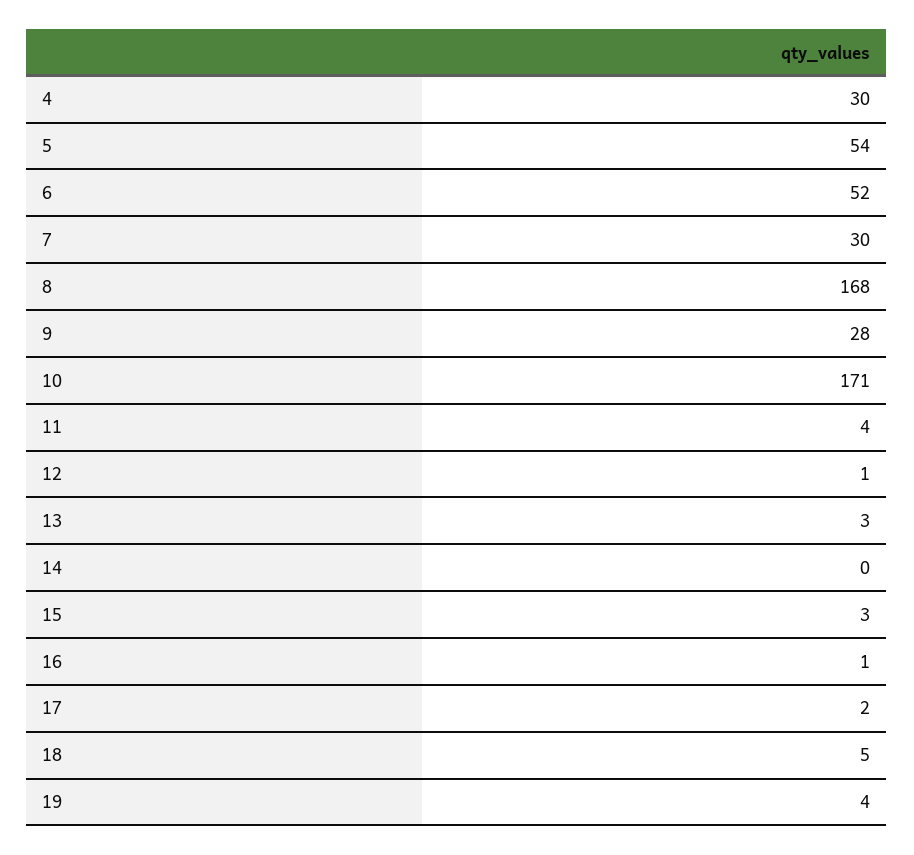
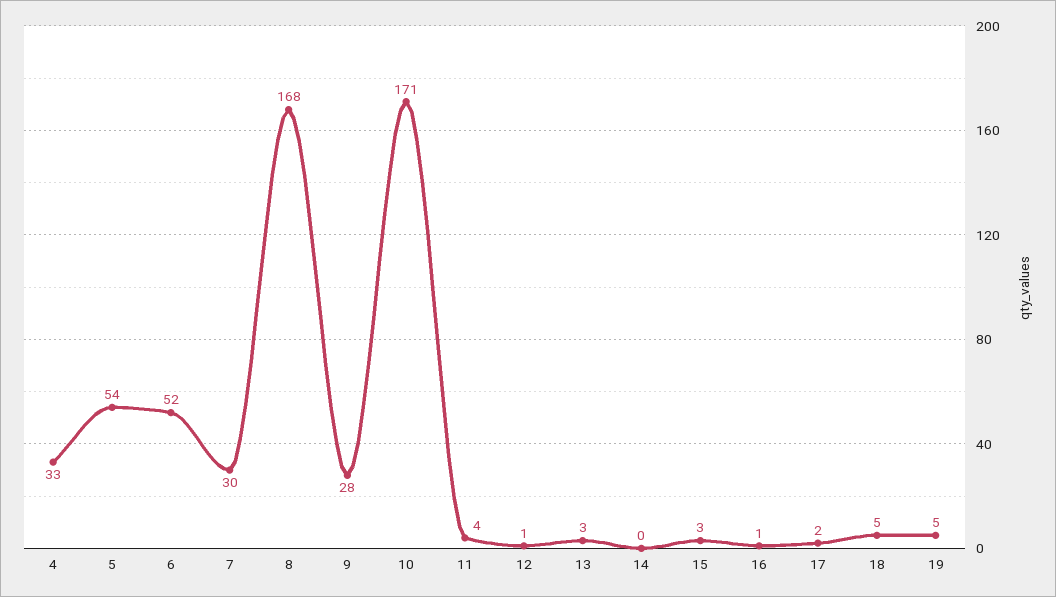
  {
-   "4": 30,
+   "4": 33,
    "5": 54,
    "6": 52,
    "7": 30,
    "8": 168,
    "9": 28,
    "10": 171,
    "11": 4,
    "12": 1,
    "13": 3,
    "14": 0,
    "15": 3,
    "16": 1,
    "17": 2,
    "18": 5,
-   "19": 4
+   "19": 5
  }

